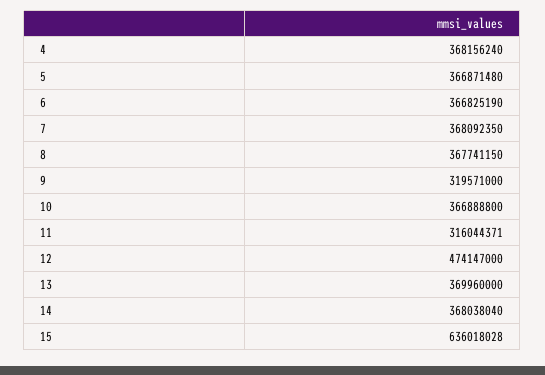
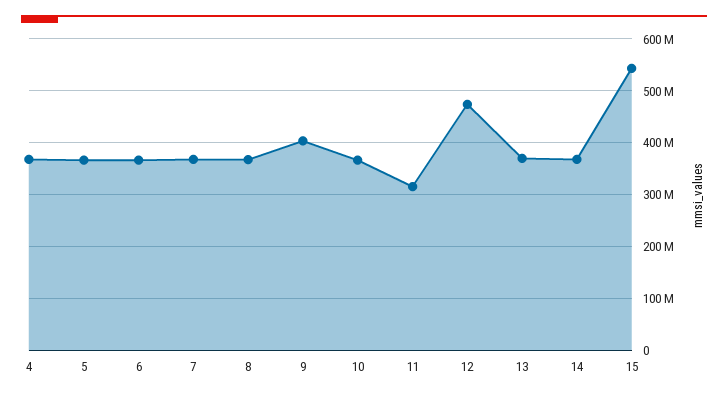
  {
    "4": 368156240,
    "5": 366871480,
    "6": 366825190,
    "7": 368092350,
    "8": 367741150,
-   "9": 319571000,
+   "9": 400000000,
    "10": 366888800,
    "11": 316044371,
    "12": 474147000,
    "13": 369960000,
    "14": 368038040,
-   "15": 636018028
+   "15": 540000000
  }

